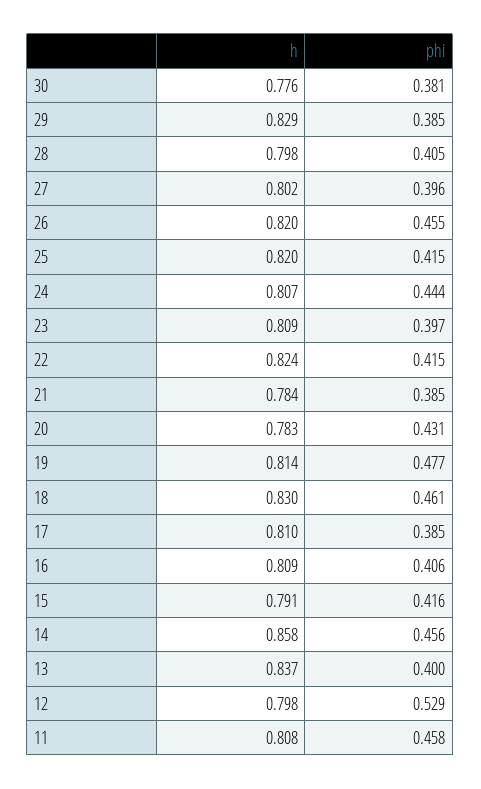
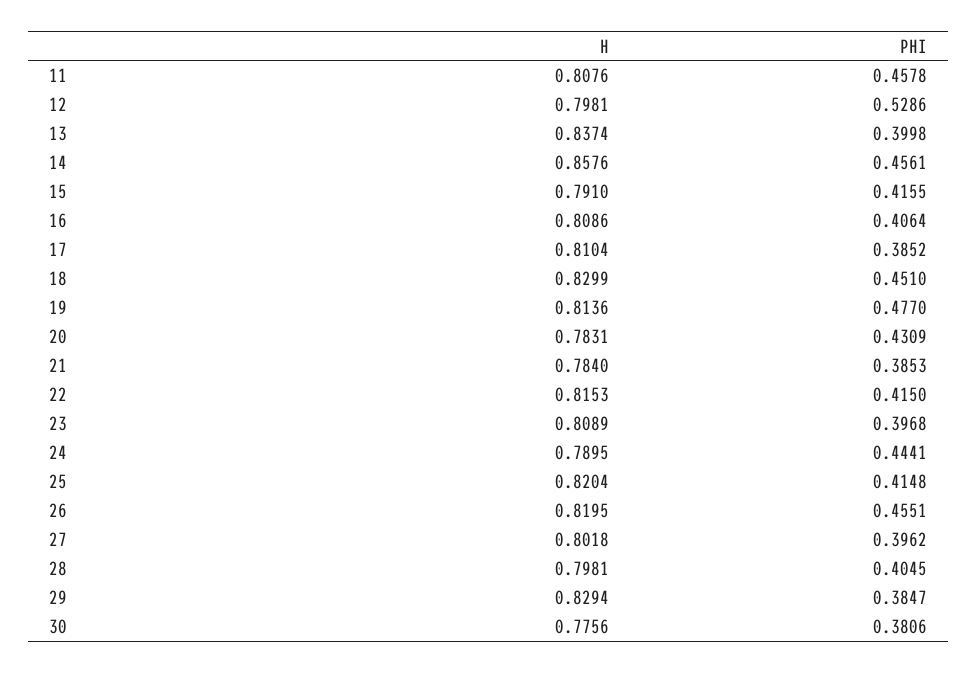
  {
    "h": {
      "30": 0.7756,
      "29": 0.8294,
      "28": 0.7981,
      "27": 0.8018,
      "26": 0.8195,
      "25": 0.8204,
-     "24": 0.807,
+     "24": 0.7895,
      "23": 0.8089,
-     "22": 0.824,
+     "22": 0.8153,
      "21": 0.784,
      "20": 0.7831,
      "19": 0.8136,
      "18": 0.8299,
      "17": 0.8104,
      "16": 0.8086,
      "15": 0.791,
      "14": 0.8576,
      "13": 0.8374,
      "12": 0.7981,
      "11": 0.8076
    },
    "phi": {
      "30": 0.3806,
      "29": 0.3847,
      "28": 0.4045,
      "27": 0.3962,
      "26": 0.4551,
      "25": 0.4148,
      "24": 0.4441,
      "23": 0.3968,
      "22": 0.415,
      "21": 0.3853,
      "20": 0.4309,
      "19": 0.477,
-     "18": 0.461,
+     "18": 0.451,
      "17": 0.3852,
      "16": 0.4064,
      "15": 0.4155,
      "14": 0.4561,
      "13": 0.3998,
      "12": 0.5286,
      "11": 0.4578
    }
  }

